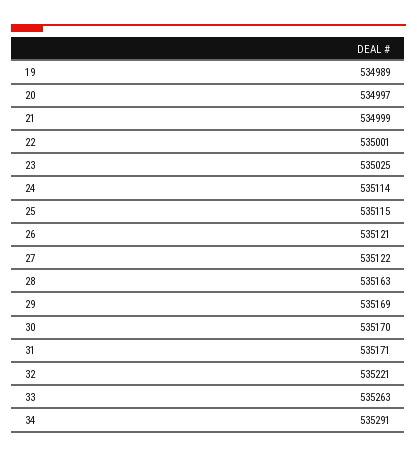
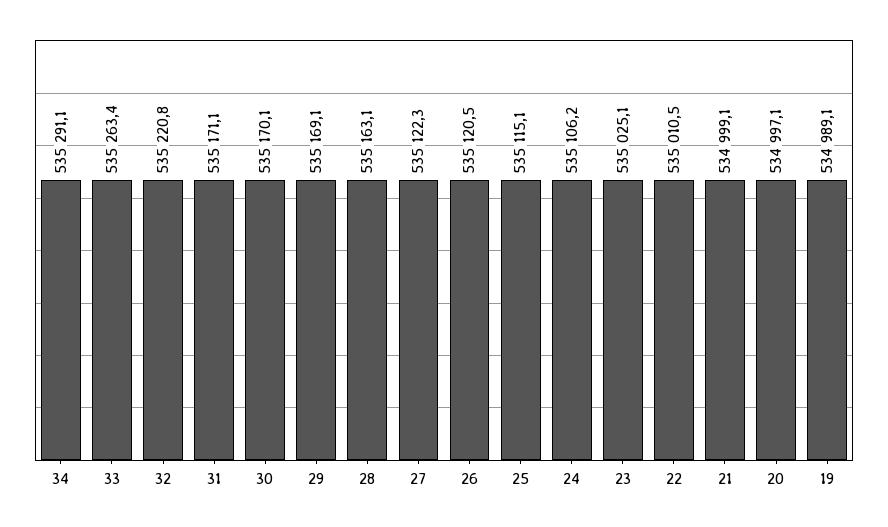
  {
    "19": 534989.1,
    "20": 534997.1,
    "21": 534999.1,
-   "22": 535001,
+   "22": 535010.5,
    "23": 535025.1,
-   "24": 535114,
+   "24": 535106.2,
    "25": 535115.1,
    "26": 535120.5,
    "27": 535122.3,
    "28": 535163.1,
    "29": 535169.1,
    "30": 535170.1,
    "31": 535171.1,
    "32": 535220.8,
    "33": 535263.4,
    "34": 535291.1
  }

